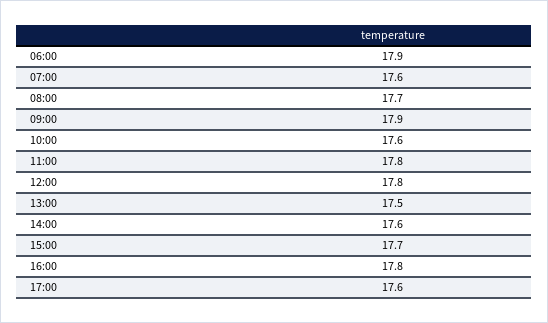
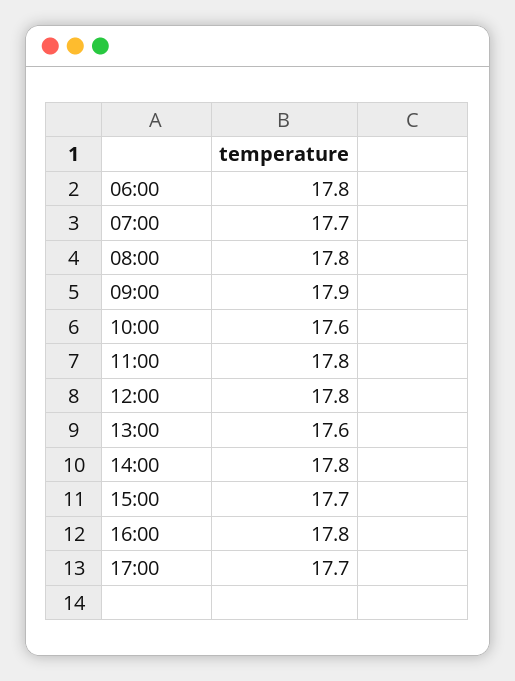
  {
-   "06:00": 17.9,
+   "06:00": 17.8,
-   "07:00": 17.6,
+   "07:00": 17.7,
-   "08:00": 17.7,
+   "08:00": 17.8,
    "09:00": 17.9,
    "10:00": 17.6,
    "11:00": 17.8,
    "12:00": 17.8,
-   "13:00": 17.5,
+   "13:00": 17.6,
-   "14:00": 17.6,
+   "14:00": 17.8,
    "15:00": 17.7,
    "16:00": 17.8,
-   "17:00": 17.6
+   "17:00": 17.7
  }

